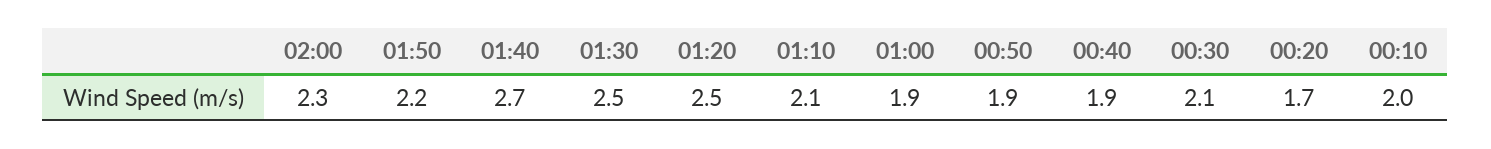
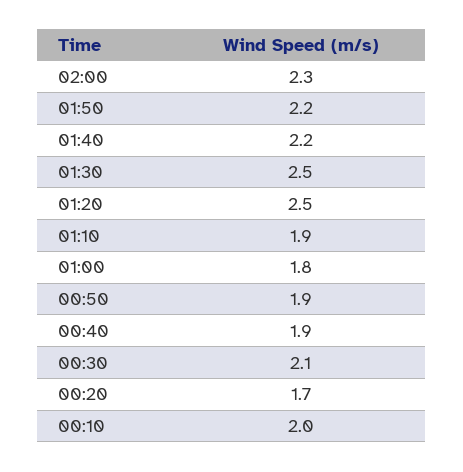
  {
    "02:00": 2.3,
    "01:50": 2.2,
-   "01:40": 2.7,
+   "01:40": 2.2,
    "01:30": 2.5,
    "01:20": 2.5,
-   "01:10": 2.1,
+   "01:10": 1.9,
-   "01:00": 1.9,
+   "01:00": 1.8,
    "00:50": 1.9,
    "00:40": 1.9,
    "00:30": 2.1,
    "00:20": 1.7,
    "00:10": 2
  }

